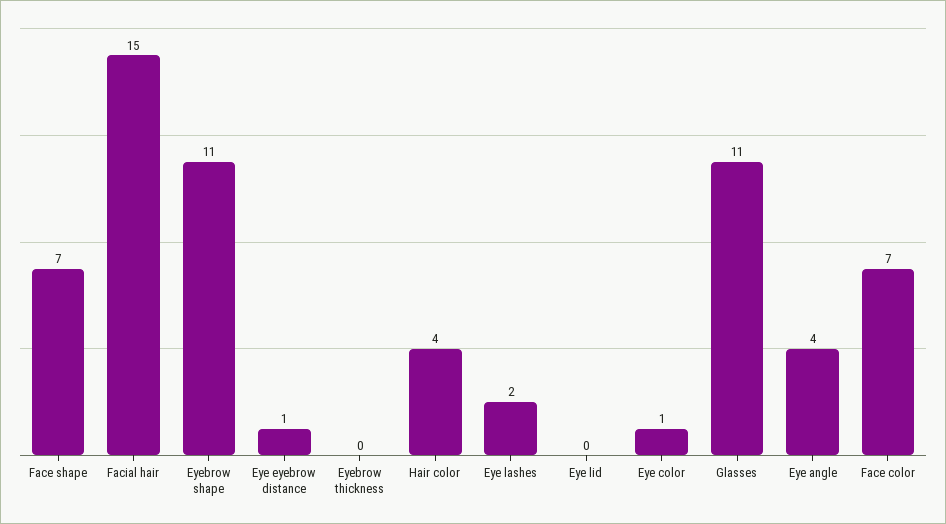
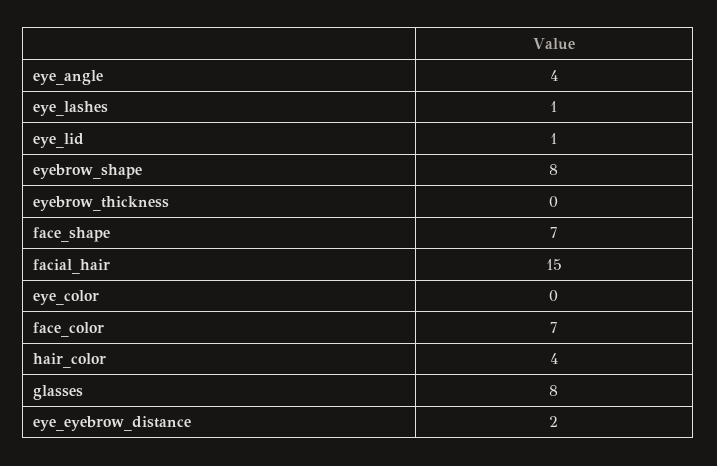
  {
    "Face shape": 7,
    "Facial hair": 15,
-   "Eyebrow shape": 11,
+   "Eyebrow shape": 8,
-   "Eye eyebrow distance": 1,
+   "Eye eyebrow distance": 2,
    "Eyebrow thickness": 0,
    "Hair color": 4,
-   "Eye lashes": 2,
+   "Eye lashes": 1,
-   "Eye lid": 0,
+   "Eye lid": 1,
-   "Eye color": 1,
+   "Eye color": 0,
-   "Glasses": 11,
+   "Glasses": 8,
    "Eye angle": 4,
    "Face color": 7
  }

